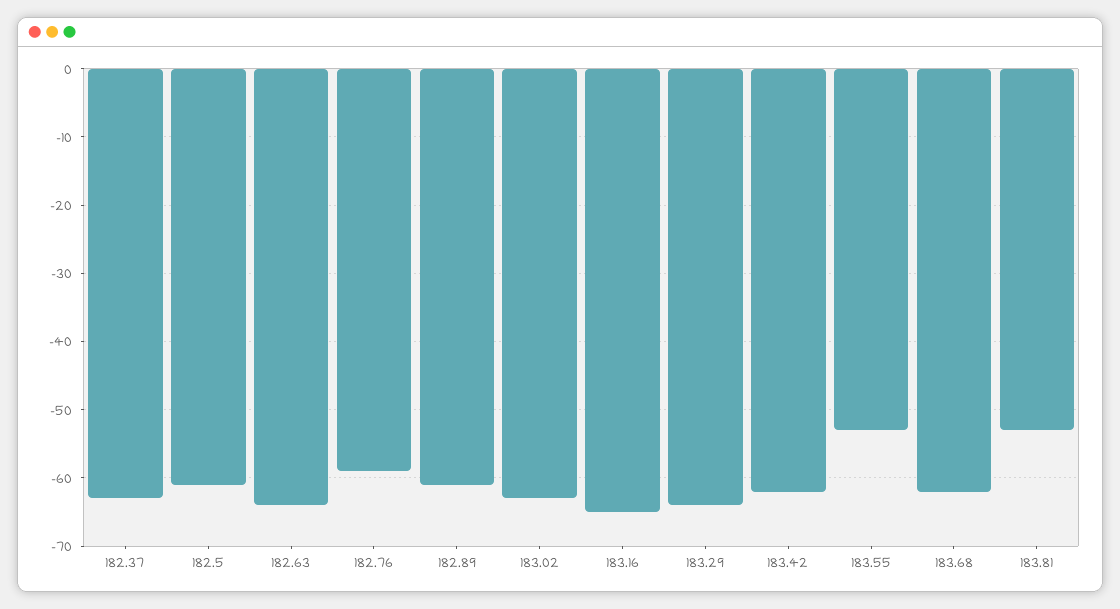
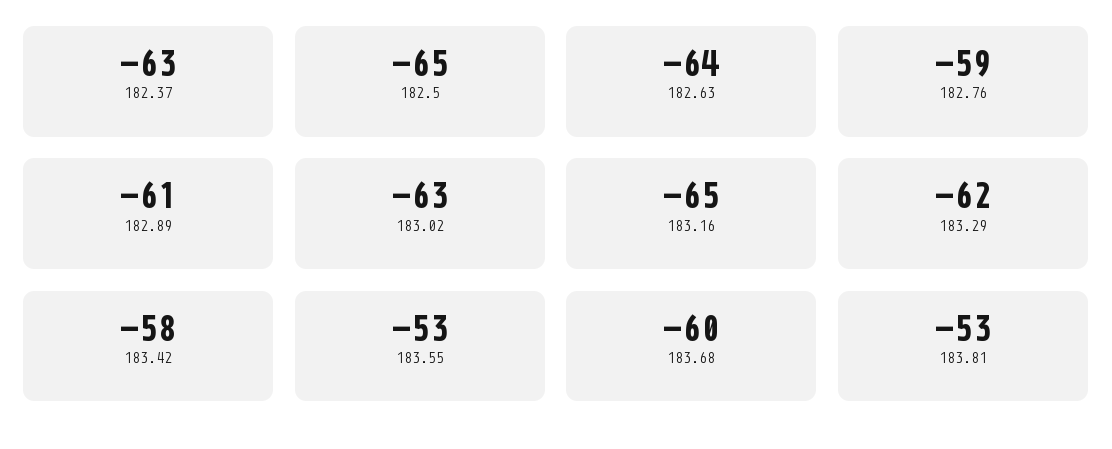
  {
    "182.37": -63,
-   "182.5": -61,
+   "182.5": -65,
    "182.63": -64,
    "182.76": -59,
    "182.89": -61,
    "183.02": -63,
    "183.16": -65,
-   "183.29": -64,
+   "183.29": -62,
-   "183.42": -62,
+   "183.42": -58,
    "183.55": -53,
-   "183.68": -62,
+   "183.68": -60,
    "183.81": -53
  }

